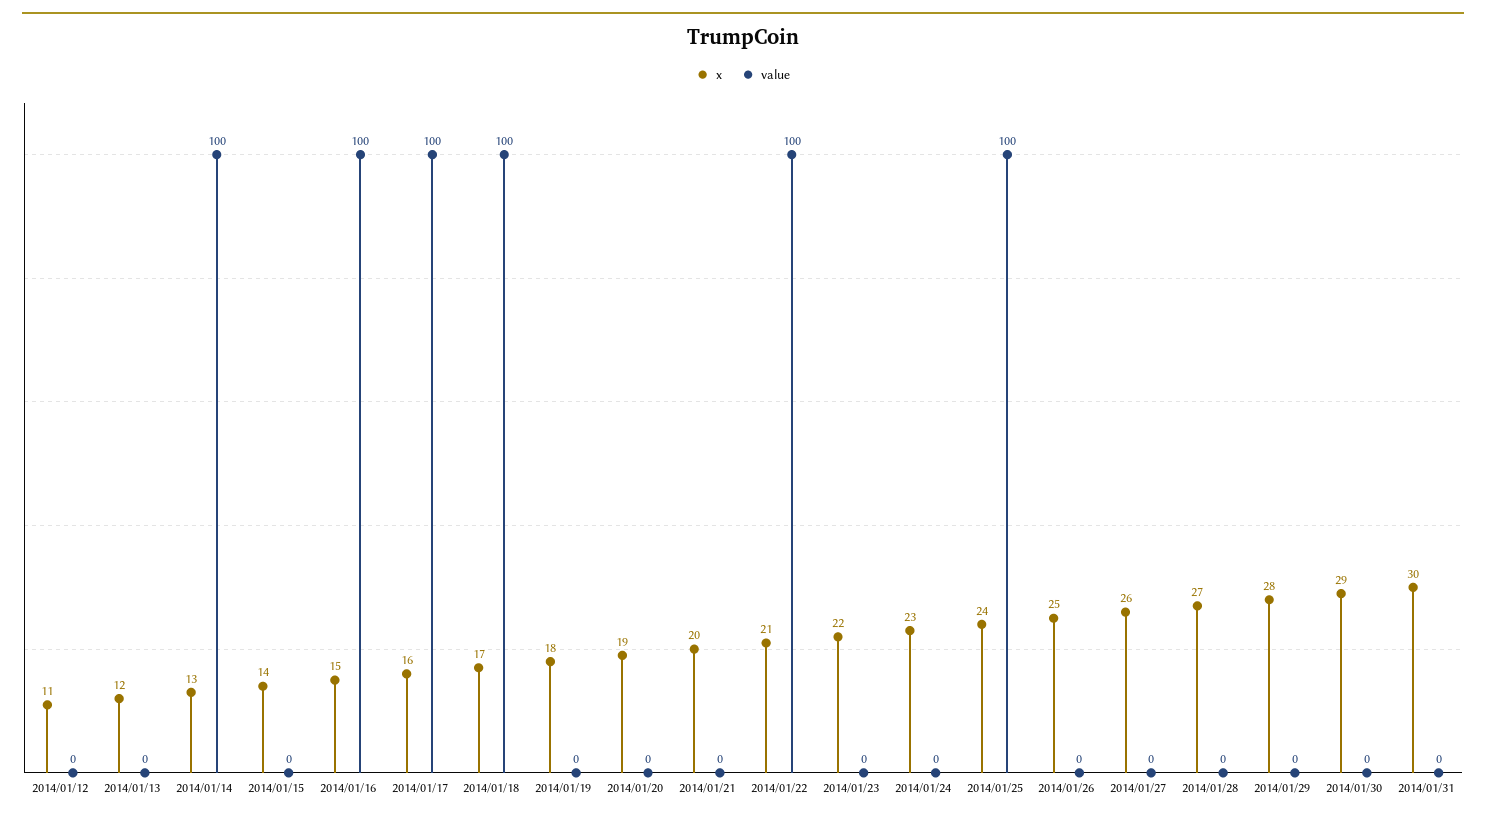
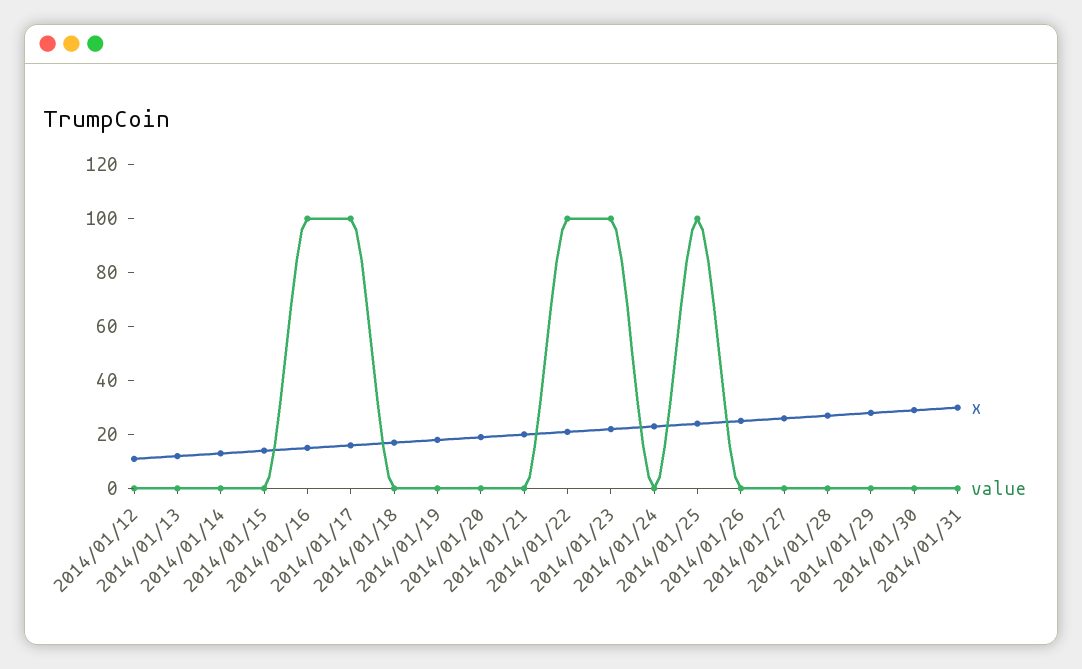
  {
    "x": {
      "2014/01/12": 11,
      "2014/01/13": 12,
      "2014/01/14": 13,
      "2014/01/15": 14,
      "2014/01/16": 15,
      "2014/01/17": 16,
      "2014/01/18": 17,
      "2014/01/19": 18,
      "2014/01/20": 19,
      "2014/01/21": 20,
      "2014/01/22": 21,
      "2014/01/23": 22,
      "2014/01/24": 23,
      "2014/01/25": 24,
      "2014/01/26": 25,
      "2014/01/27": 26,
      "2014/01/28": 27,
      "2014/01/29": 28,
      "2014/01/30": 29,
      "2014/01/31": 30
    },
    "value": {
      "2014/01/12": 0,
      "2014/01/13": 0,
-     "2014/01/14": 100,
+     "2014/01/14": 0,
      "2014/01/15": 0,
      "2014/01/16": 100,
      "2014/01/17": 100,
-     "2014/01/18": 100,
+     "2014/01/18": 0,
      "2014/01/19": 0,
      "2014/01/20": 0,
      "2014/01/21": 0,
      "2014/01/22": 100,
-     "2014/01/23": 0,
+     "2014/01/23": 100,
      "2014/01/24": 0,
      "2014/01/25": 100,
      "2014/01/26": 0,
      "2014/01/27": 0,
      "2014/01/28": 0,
      "2014/01/29": 0,
      "2014/01/30": 0,
      "2014/01/31": 0
    }
  }

